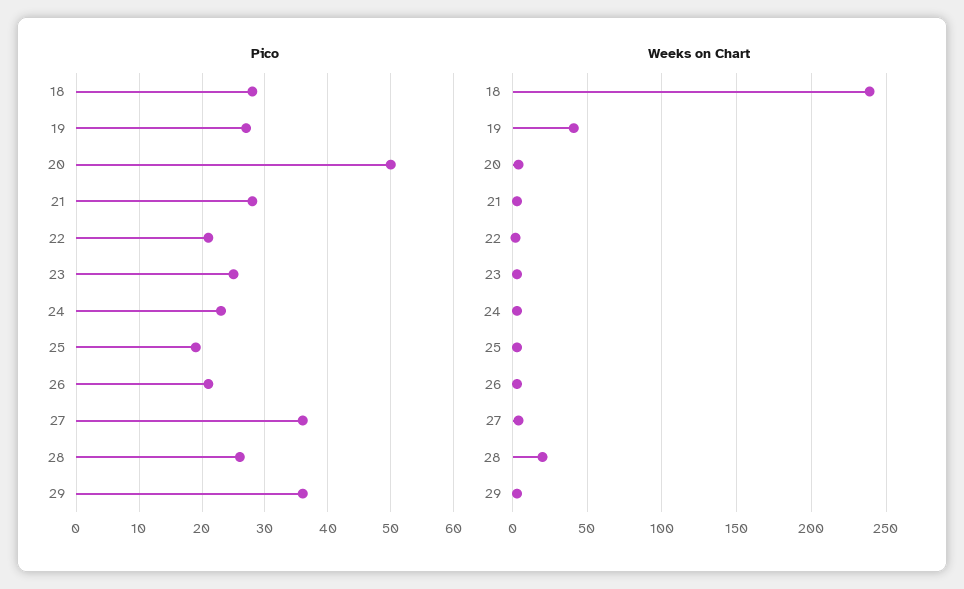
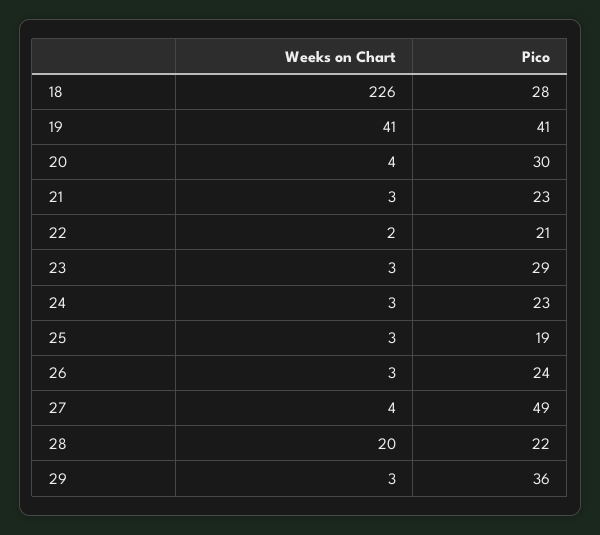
  {
    "Pico": {
      "18": 28,
-     "19": 27,
+     "19": 41,
-     "20": 50,
+     "20": 30,
-     "21": 28,
+     "21": 23,
      "22": 21,
-     "23": 25,
+     "23": 29,
      "24": 23,
      "25": 19,
-     "26": 21,
+     "26": 24,
-     "27": 36,
+     "27": 49,
-     "28": 26,
+     "28": 22,
      "29": 36
    },
    "Weeks on Chart": {
-     "18": 240,
+     "18": 226,
      "19": 41,
      "20": 4,
      "21": 3,
      "22": 2,
      "23": 3,
      "24": 3,
      "25": 3,
      "26": 3,
      "27": 4,
      "28": 20,
      "29": 3
    }
  }

